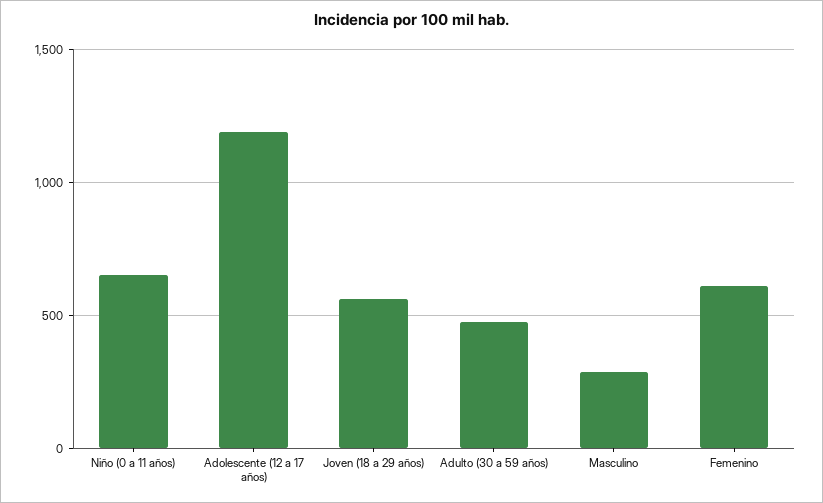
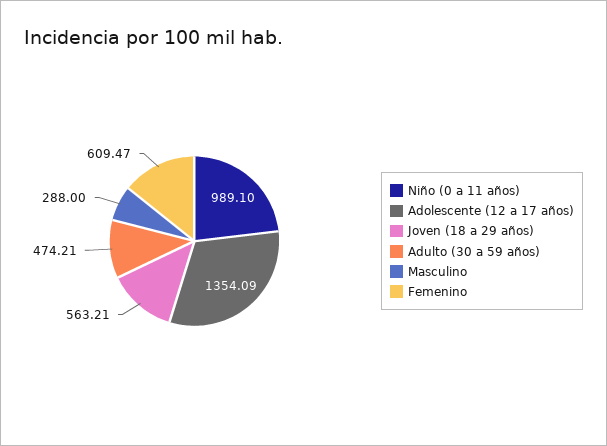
  {
-   "Niño (0 a 11 años)": 650,
+   "Niño (0 a 11 años)": 989.1,
-   "Adolescente (12 a 17 años)": 1200,
+   "Adolescente (12 a 17 años)": 1354.09,
    "Joven (18 a 29 años)": 563.21,
    "Adulto (30 a 59 años)": 474.21,
    "Masculino": 288,
    "Femenino": 609.47
  }

